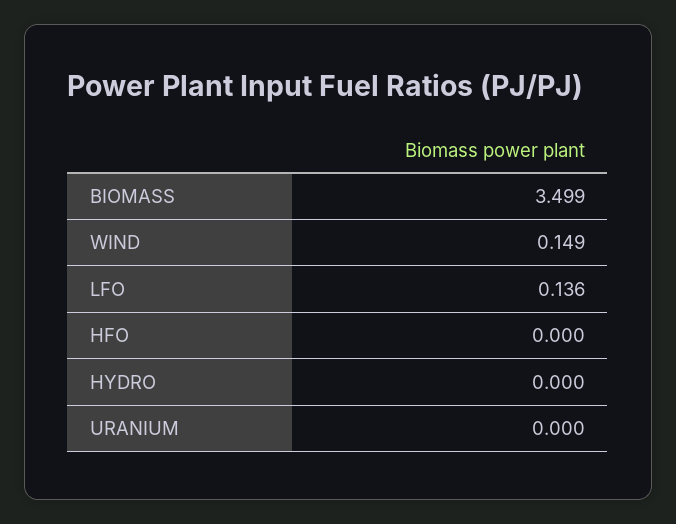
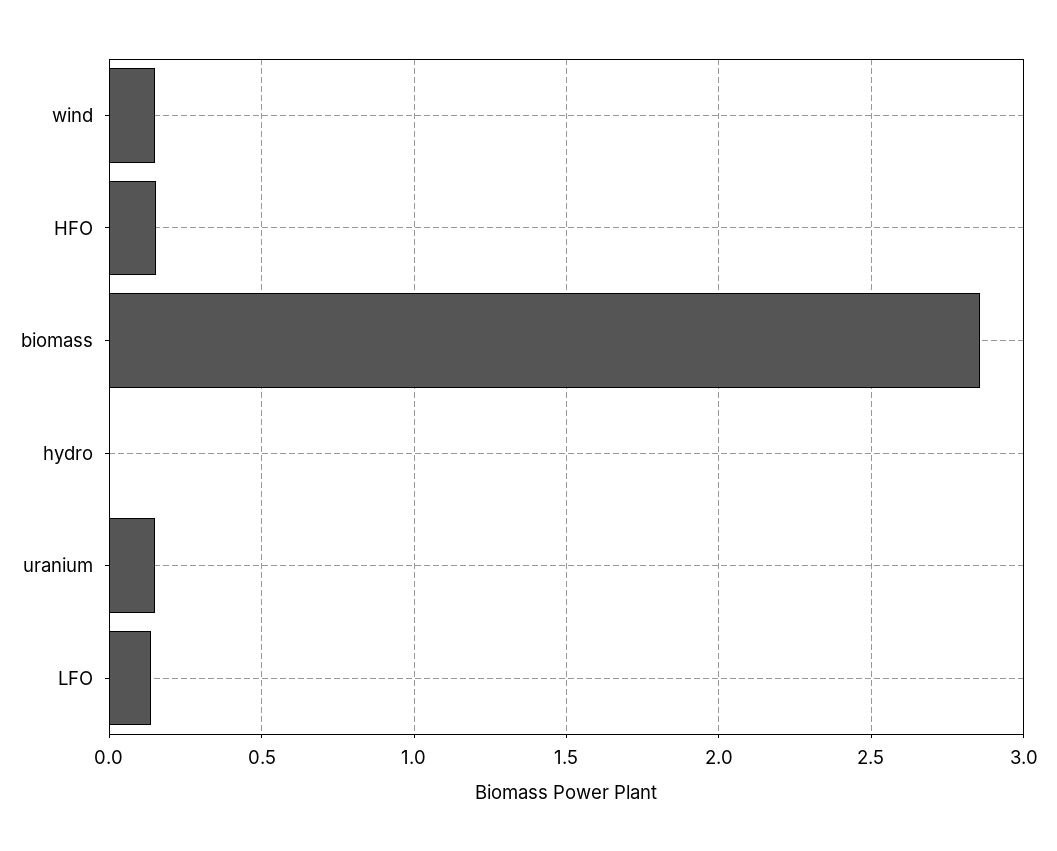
  {
-   "BIOMASS": 3.499,
+   "BIOMASS": 2.85,
    "WIND": 0.149,
    "LFO": 0.136,
-   "HFO": 0,
+   "HFO": 0.15,
    "HYDRO": 0,
-   "URANIUM": 0
+   "URANIUM": 0.15
  }

